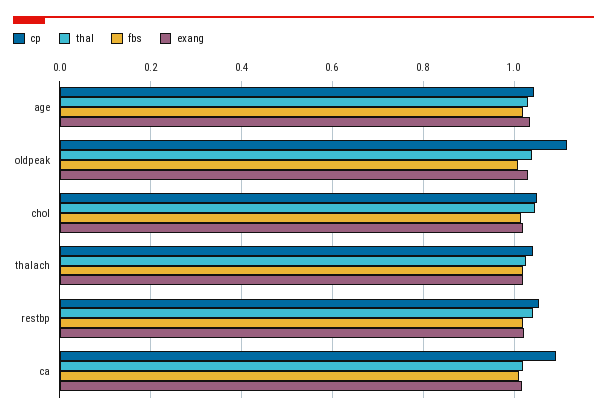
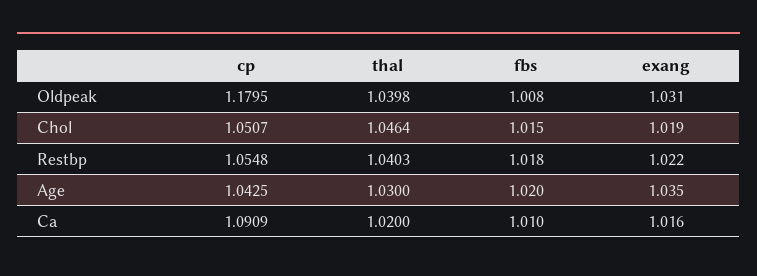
  {
    "cp": {
      "age": 1.0425,
-     "oldpeak": 1.12,
+     "oldpeak": 1.1795,
      "chol": 1.0507,
-     "thalach": 1.04,
      "restbp": 1.0548,
      "ca": 1.0909
    },
    "thal": {
      "age": 1.03,
      "oldpeak": 1.0398,
      "chol": 1.0464,
-     "thalach": 1.02,
      "restbp": 1.0403,
      "ca": 1.02
    },
    "fbs": {
      "age": 1.02,
      "oldpeak": 1.008,
      "chol": 1.015,
-     "thalach": 1.02,
      "restbp": 1.018,
      "ca": 1.01
    },
    "exang": {
      "age": 1.035,
      "oldpeak": 1.031,
      "chol": 1.019,
-     "thalach": 1.02,
      "restbp": 1.022,
      "ca": 1.016
    }
  }

